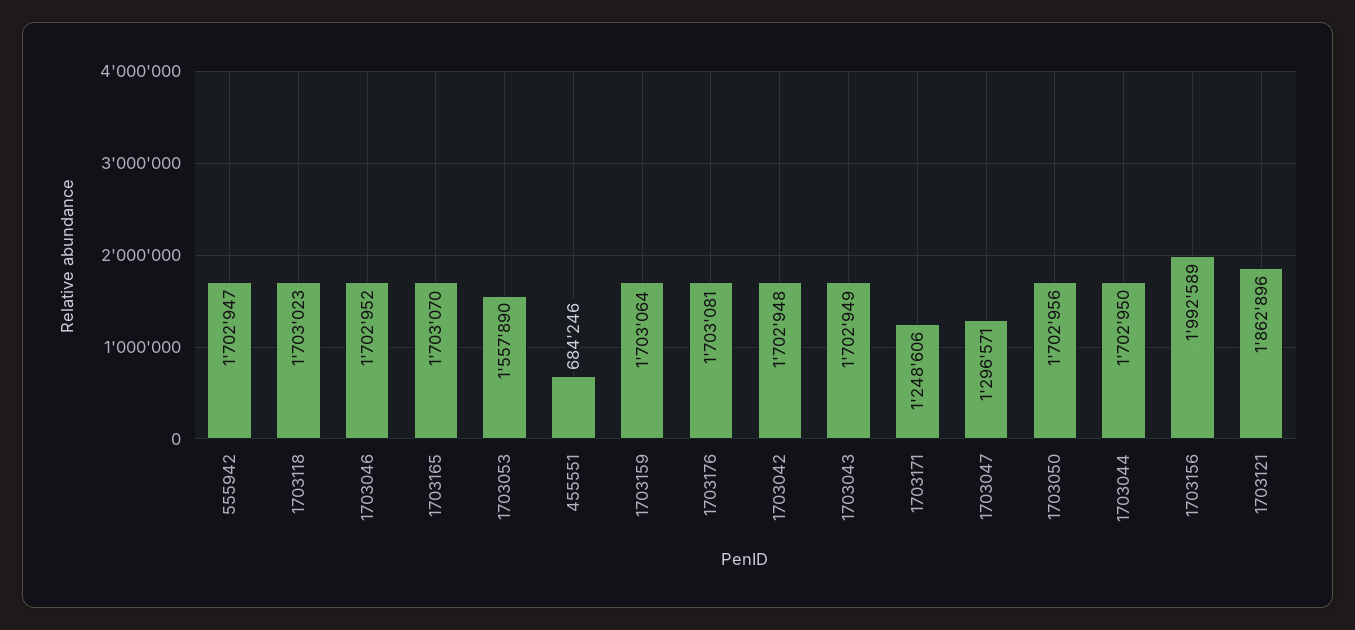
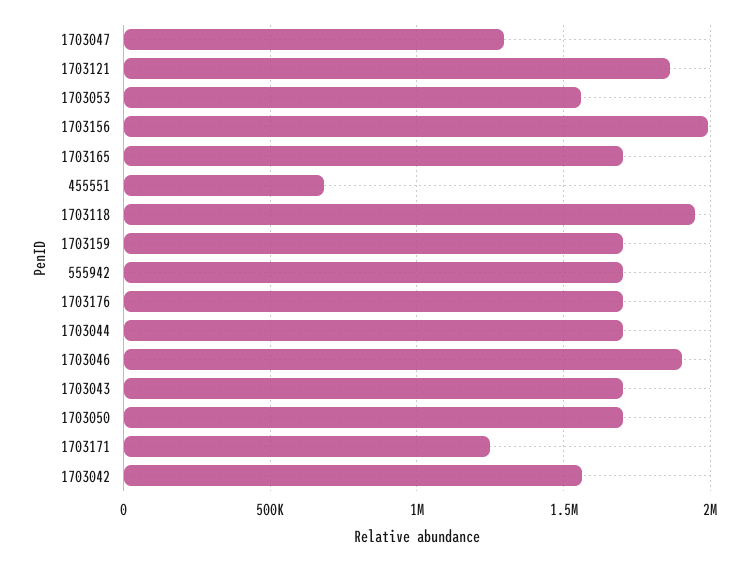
  {
    "555942": 1702947,
-   "1703118": 1703023,
+   "1703118": 1950000,
-   "1703046": 1702952,
+   "1703046": 1900000,
    "1703165": 1703070,
    "1703053": 1557890,
    "455551": 684246,
    "1703159": 1703064,
    "1703176": 1703081,
-   "1703042": 1702948,
+   "1703042": 1550000,
    "1703043": 1702949,
    "1703171": 1248606,
    "1703047": 1296571,
    "1703050": 1702956,
    "1703044": 1702950,
    "1703156": 1992589,
    "1703121": 1862896
  }

